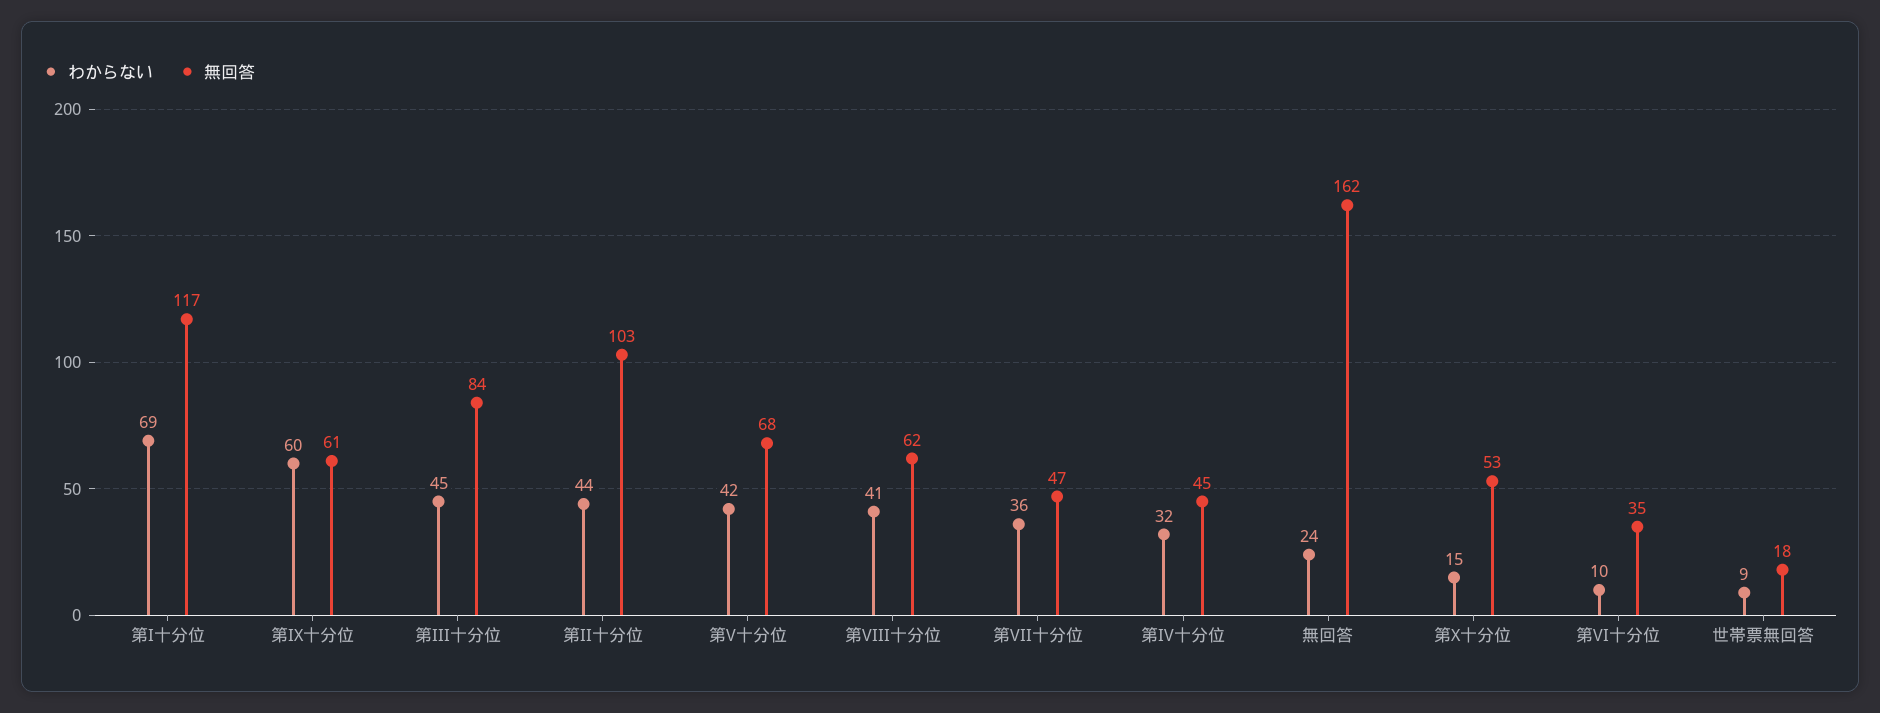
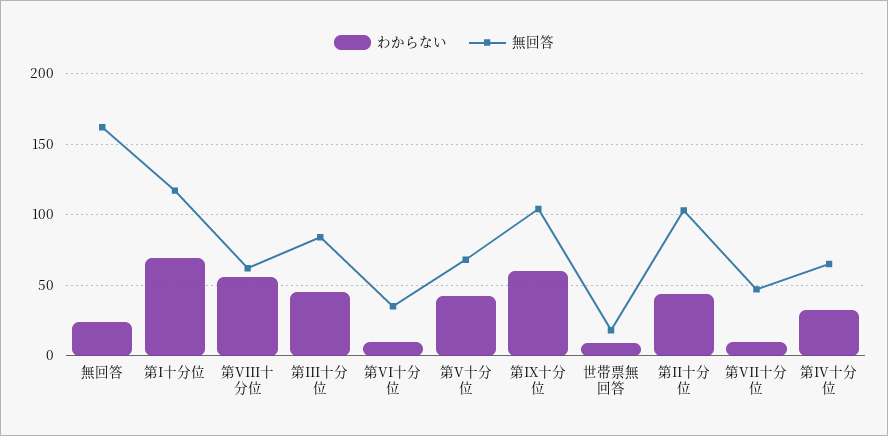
  {
    "わからない": {
      "第I十分位": 69,
      "第IX十分位": 60,
      "第III十分位": 45,
      "第II十分位": 44,
      "第V十分位": 42,
-     "第VIII十分位": 41,
+     "第VIII十分位": 55,
-     "第VII十分位": 36,
+     "第VII十分位": 10,
      "第IV十分位": 32,
      "無回答": 24,
-     "第X十分位": 15,
      "第VI十分位": 10,
      "世帯票無回答": 9
    },
    "無回答": {
      "第I十分位": 117,
-     "第IX十分位": 61,
+     "第IX十分位": 105,
      "第III十分位": 84,
      "第II十分位": 103,
      "第V十分位": 68,
      "第VIII十分位": 62,
      "第VII十分位": 47,
-     "第IV十分位": 45,
+     "第IV十分位": 65,
      "無回答": 162,
-     "第X十分位": 53,
      "第VI十分位": 35,
      "世帯票無回答": 18
    }
  }

